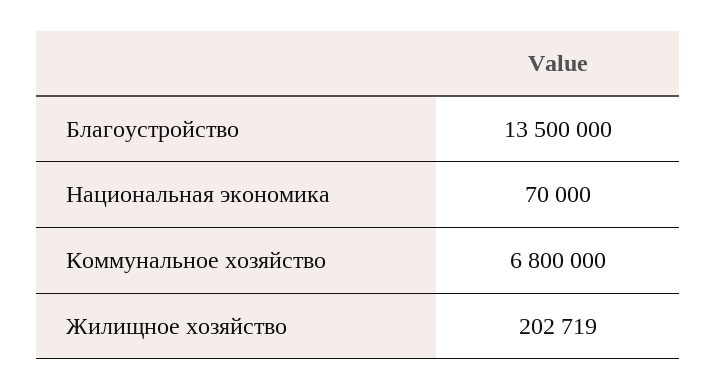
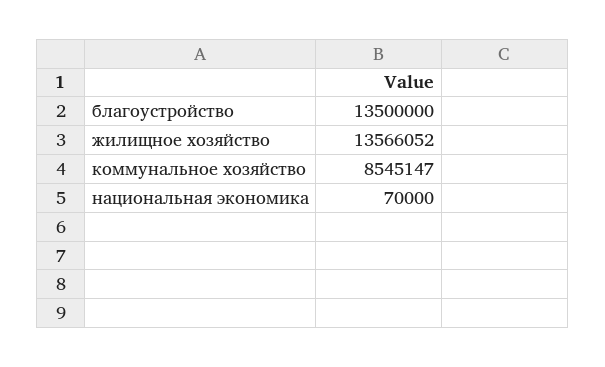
  {
    "Благоустройство": 13500000,
    "Национальная экономика": 70000,
-   "Коммунальное хозяйство": 6800000,
+   "Коммунальное хозяйство": 8545147,
-   "Жилищное хозяйство": 202719
+   "Жилищное хозяйство": 13566052
  }

